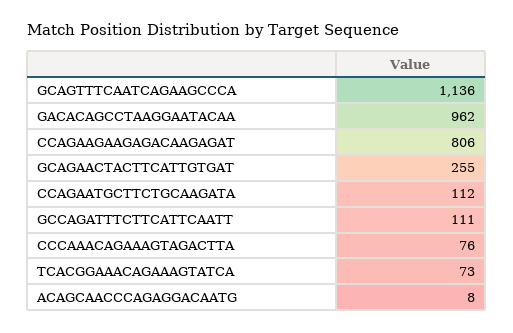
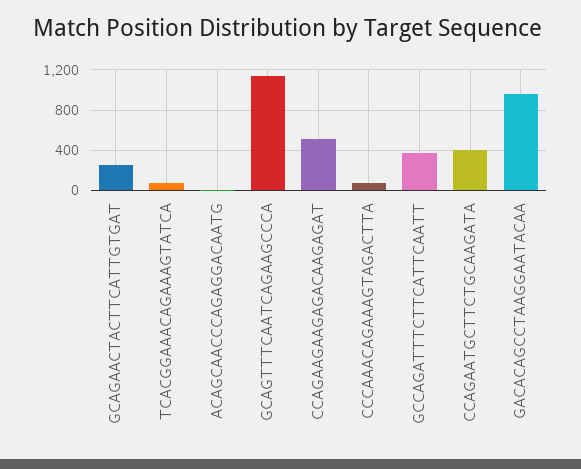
  {
    "GCAGTTTCAATCAGAAGCCCA": 1136,
    "GACACAGCCTAAGGAATACAA": 962,
-   "CCAGAAGAAGAGACAAGAGAT": 806,
+   "CCAGAAGAAGAGACAAGAGAT": 500,
    "GCAGAACTACTTCATTGTGAT": 255,
-   "CCAGAATGCTTCTGCAAGATA": 112,
+   "CCAGAATGCTTCTGCAAGATA": 400,
-   "GCCAGATTTCTTCATTCAATT": 111,
+   "GCCAGATTTCTTCATTCAATT": 400,
    "CCCAAACAGAAAGTAGACTTA": 76,
    "TCACGGAAACAGAAAGTATCA": 73,
    "ACAGCAACCCAGAGGACAATG": 8
  }

